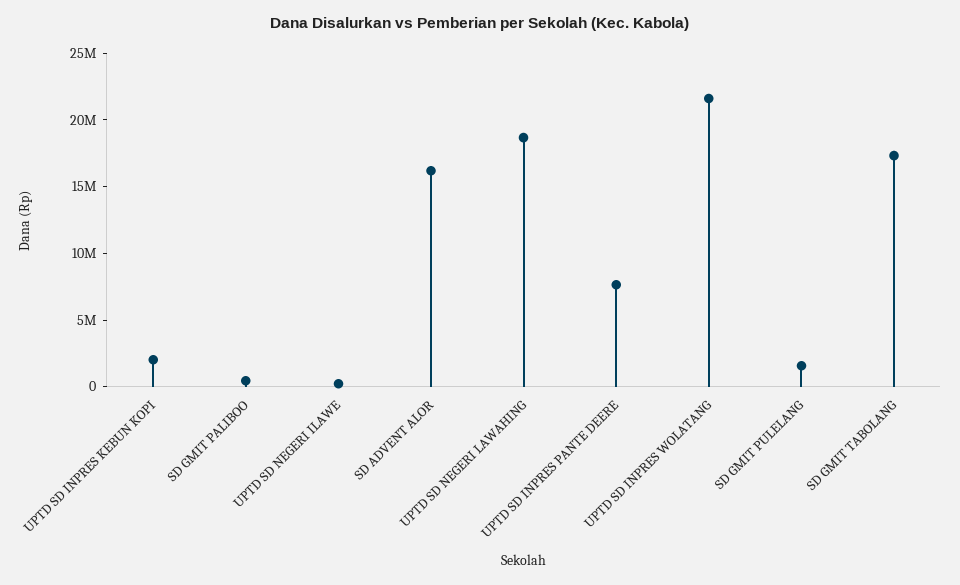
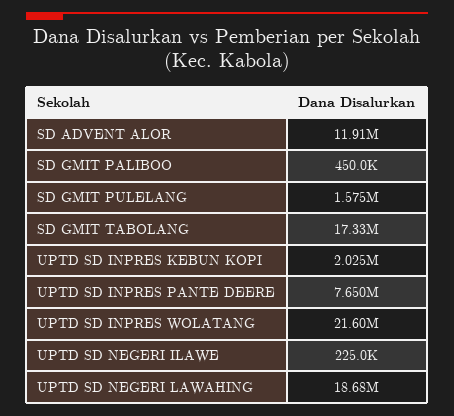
  {
    "UPTD SD INPRES KEBUN KOPI": 2025000,
    "SD GMIT PALIBOO": 450000,
    "UPTD SD NEGERI ILAWE": 225000,
-   "SD ADVENT ALOR": 16000000,
+   "SD ADVENT ALOR": 11910000,
    "UPTD SD NEGERI LAWAHING": 18680000,
    "UPTD SD INPRES PANTE DEERE": 7650000,
    "UPTD SD INPRES WOLATANG": 21600000,
    "SD GMIT PULELANG": 1575000,
    "SD GMIT TABOLANG": 17330000
  }

